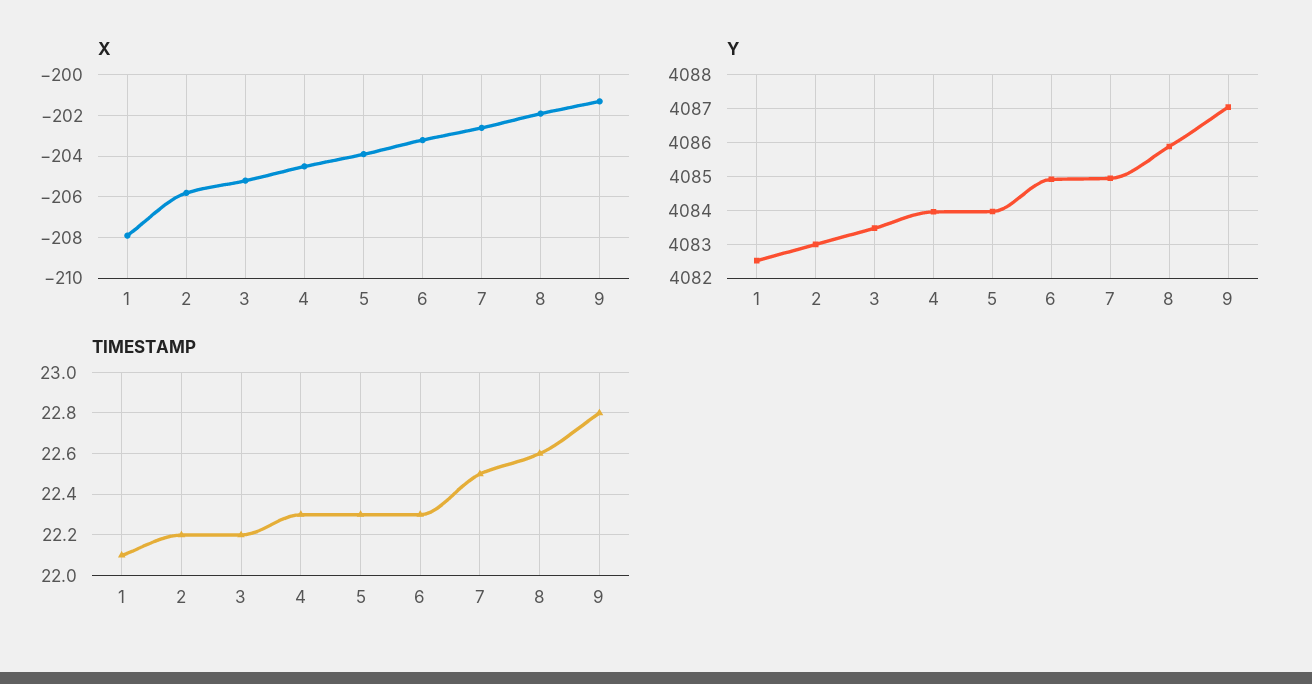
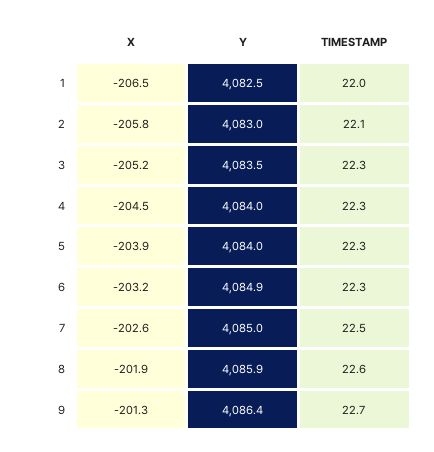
  {
    "X": {
-     "1": -208,
+     "1": -206.5,
      "2": -205.8,
      "3": -205.2,
      "4": -204.5,
      "5": -203.9,
      "6": -203.2,
      "7": -202.6,
      "8": -201.9,
      "9": -201.3
    },
    "Y": {
      "1": 4082.5,
      "2": 4083,
      "3": 4083.5,
      "4": 4084,
      "5": 4084,
      "6": 4084.9,
      "7": 4085,
      "8": 4085.9,
-     "9": 4087
+     "9": 4086.4
    },
    "TIMESTAMP": {
-     "1": 22.1,
+     "1": 22,
-     "2": 22.2,
+     "2": 22.1,
-     "3": 22.2,
+     "3": 22.3,
      "4": 22.3,
      "5": 22.3,
      "6": 22.3,
      "7": 22.5,
      "8": 22.6,
-     "9": 22.8
+     "9": 22.7
    }
  }

